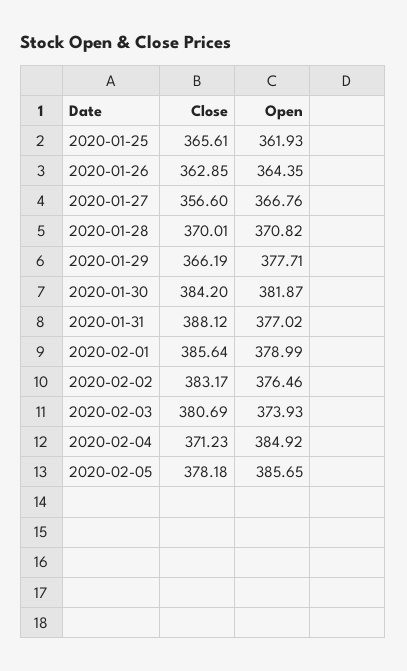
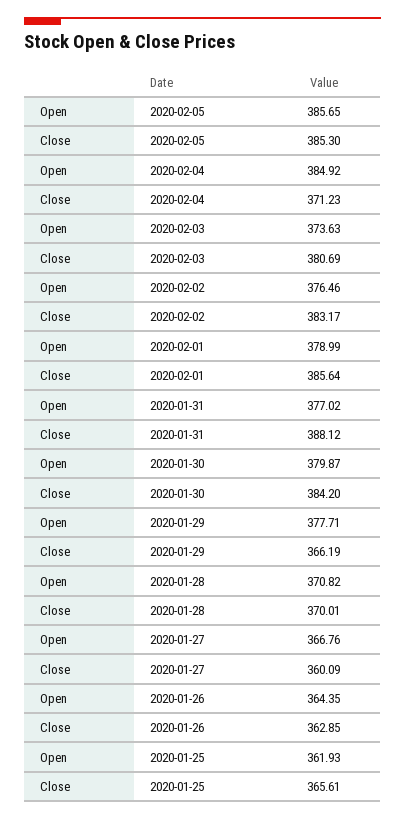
  {
    "Close": {
      "2020-01-25": 365.61,
      "2020-01-26": 362.85,
-     "2020-01-27": 356.6,
+     "2020-01-27": 360.09,
      "2020-01-28": 370.01,
      "2020-01-29": 366.19,
      "2020-01-30": 384.2,
      "2020-01-31": 388.12,
      "2020-02-01": 385.64,
      "2020-02-02": 383.17,
      "2020-02-03": 380.69,
      "2020-02-04": 371.23,
-     "2020-02-05": 378.18
+     "2020-02-05": 385.3
    },
    "Open": {
      "2020-01-25": 361.93,
      "2020-01-26": 364.35,
      "2020-01-27": 366.76,
      "2020-01-28": 370.82,
      "2020-01-29": 377.71,
-     "2020-01-30": 381.87,
+     "2020-01-30": 379.87,
      "2020-01-31": 377.02,
      "2020-02-01": 378.99,
      "2020-02-02": 376.46,
-     "2020-02-03": 373.93,
+     "2020-02-03": 373.63,
      "2020-02-04": 384.92,
      "2020-02-05": 385.65
    }
  }

